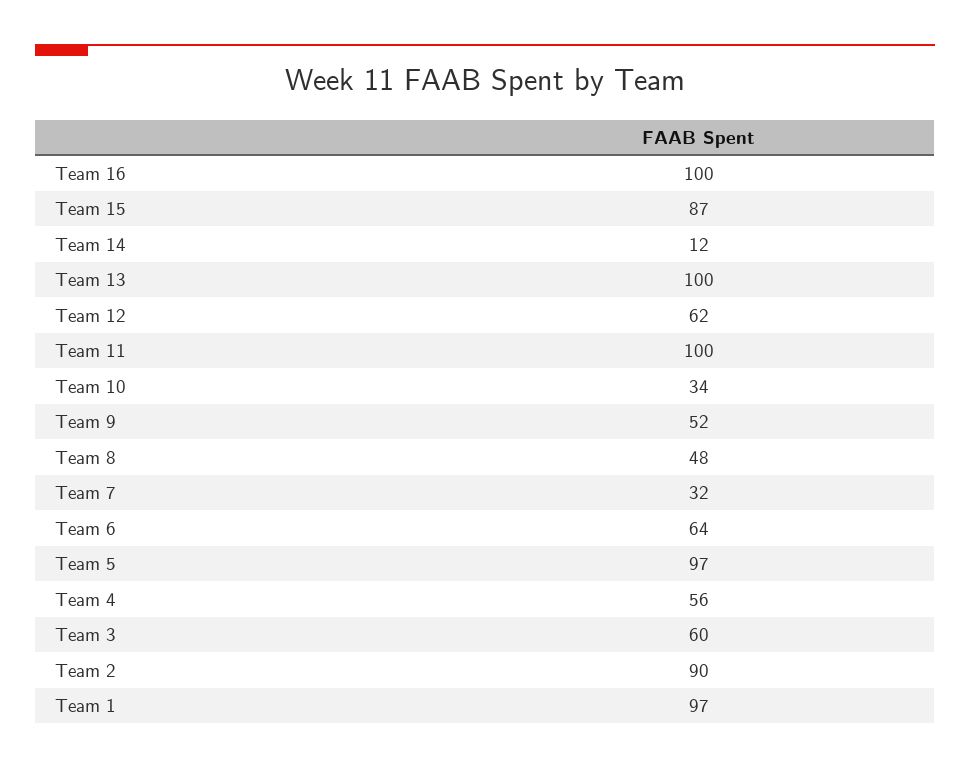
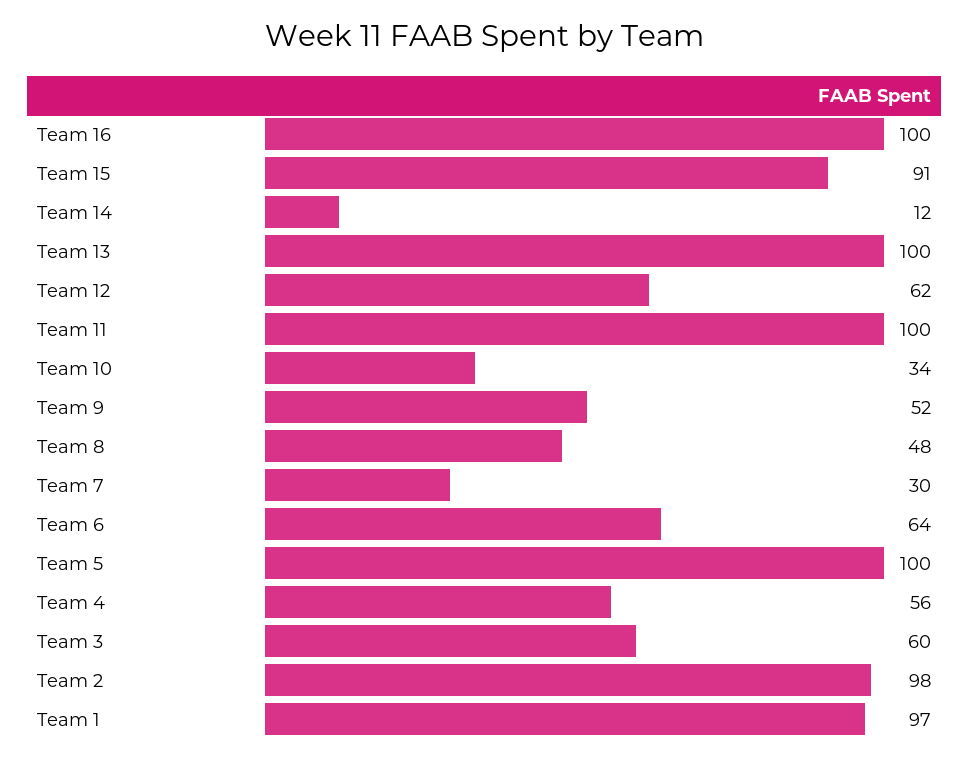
  {
    "Team 16": 100,
-   "Team 15": 87,
+   "Team 15": 91,
    "Team 14": 12,
    "Team 13": 100,
    "Team 12": 62,
    "Team 11": 100,
    "Team 10": 34,
    "Team 9": 52,
    "Team 8": 48,
-   "Team 7": 32,
+   "Team 7": 30,
    "Team 6": 64,
-   "Team 5": 97,
+   "Team 5": 100,
    "Team 4": 56,
    "Team 3": 60,
-   "Team 2": 90,
+   "Team 2": 98,
    "Team 1": 97
  }

